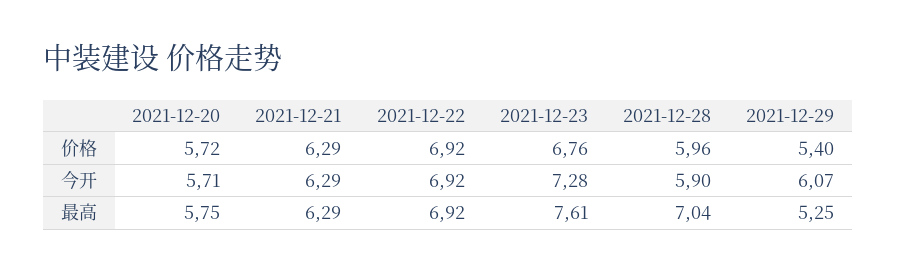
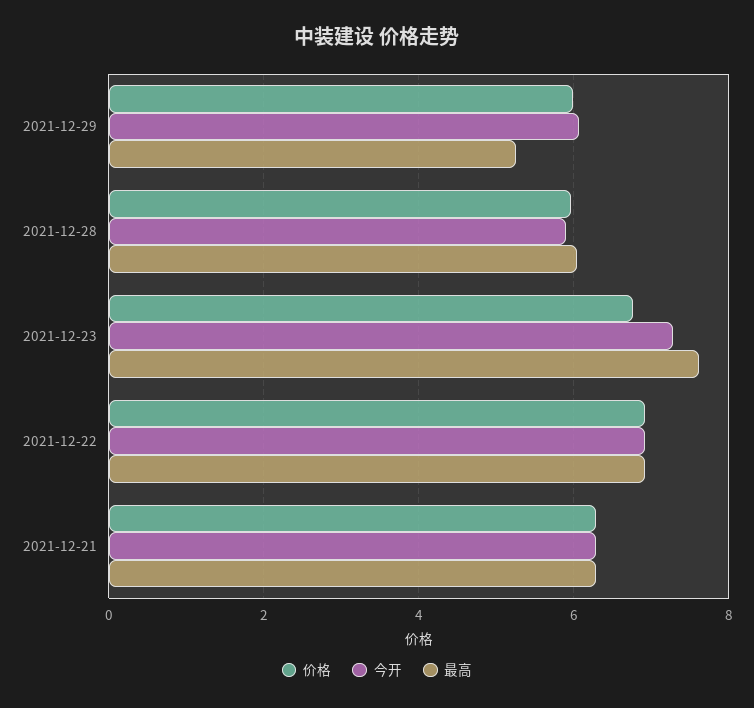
  {
    "价格": {
-     "2021-12-20": 5.72,
      "2021-12-21": 6.29,
      "2021-12-22": 6.92,
      "2021-12-23": 6.76,
      "2021-12-28": 5.96,
-     "2021-12-29": 5.4
+     "2021-12-29": 6
    },
    "今开": {
-     "2021-12-20": 5.71,
      "2021-12-21": 6.29,
      "2021-12-22": 6.92,
      "2021-12-23": 7.28,
      "2021-12-28": 5.9,
      "2021-12-29": 6.07
    },
    "最高": {
-     "2021-12-20": 5.75,
      "2021-12-21": 6.29,
      "2021-12-22": 6.92,
      "2021-12-23": 7.61,
-     "2021-12-28": 7.04,
+     "2021-12-28": 6,
      "2021-12-29": 5.25
    }
  }

